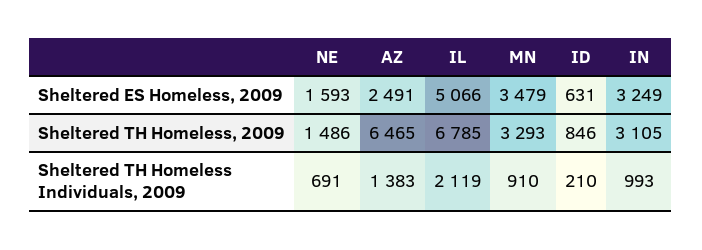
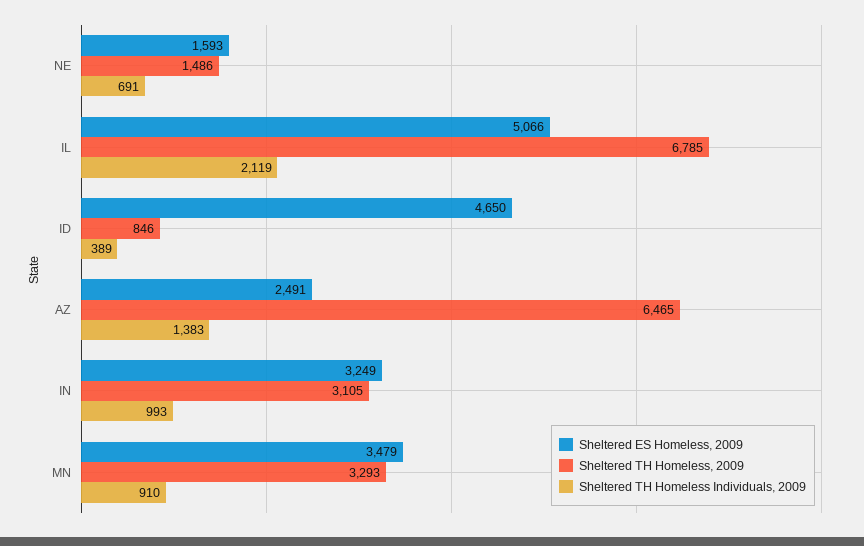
  {
    "Sheltered ES Homeless, 2009": {
      "NE": 1593,
      "AZ": 2491,
      "IL": 5066,
      "MN": 3479,
-     "ID": 631,
+     "ID": 4650,
      "IN": 3249
    },
    "Sheltered TH Homeless, 2009": {
      "NE": 1486,
      "AZ": 6465,
      "IL": 6785,
      "MN": 3293,
      "ID": 846,
      "IN": 3105
    },
    "Sheltered TH Homeless Individuals, 2009": {
      "NE": 691,
      "AZ": 1383,
      "IL": 2119,
      "MN": 910,
-     "ID": 210,
+     "ID": 389,
      "IN": 993
    }
  }

